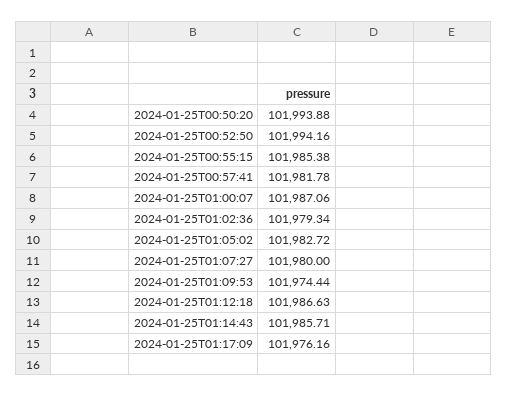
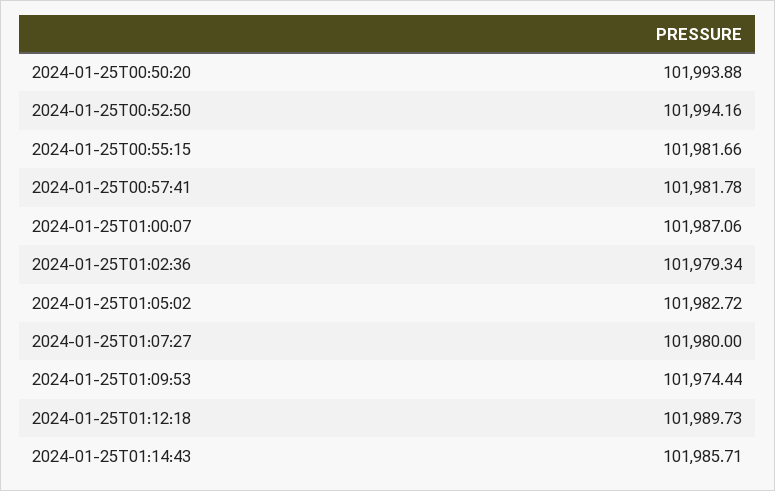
  {
    "2024-01-25T00:50:20": 101993.88,
    "2024-01-25T00:52:50": 101994.16,
-   "2024-01-25T00:55:15": 101985.38,
+   "2024-01-25T00:55:15": 101981.66,
    "2024-01-25T00:57:41": 101981.78,
    "2024-01-25T01:00:07": 101987.06,
    "2024-01-25T01:02:36": 101979.34,
    "2024-01-25T01:05:02": 101982.72,
    "2024-01-25T01:07:27": 101980,
    "2024-01-25T01:09:53": 101974.44,
-   "2024-01-25T01:12:18": 101986.63,
+   "2024-01-25T01:12:18": 101989.73,
-   "2024-01-25T01:14:43": 101985.71,
+   "2024-01-25T01:14:43": 101985.71
-   "2024-01-25T01:17:09": 101976.16
  }

